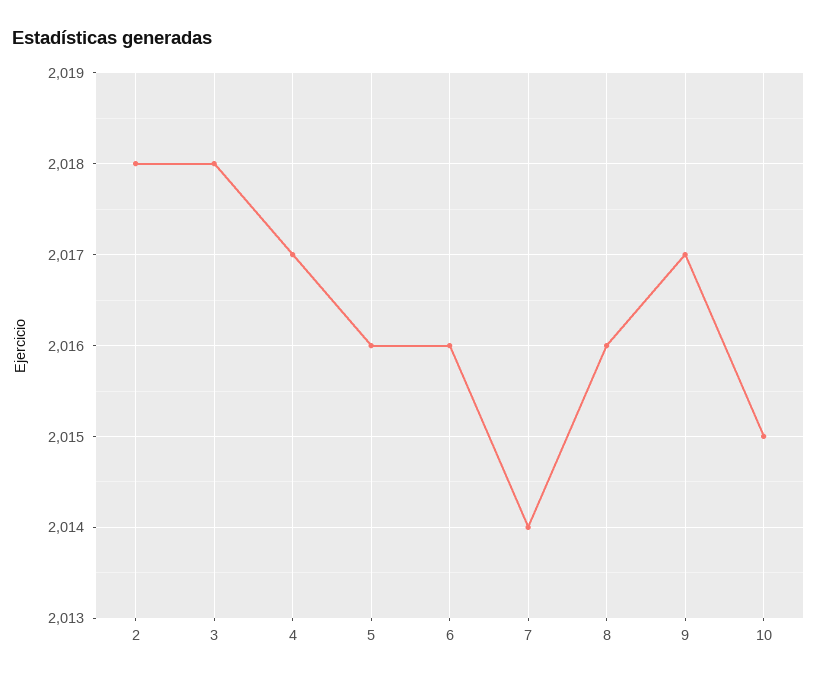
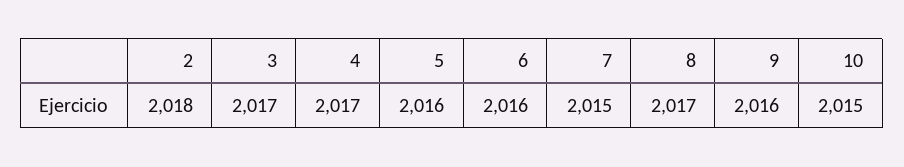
  {
    "2": 2018,
-   "3": 2018,
+   "3": 2017,
    "4": 2017,
    "5": 2016,
    "6": 2016,
-   "7": 2014,
+   "7": 2015,
-   "8": 2016,
+   "8": 2017,
-   "9": 2017,
+   "9": 2016,
    "10": 2015
  }

